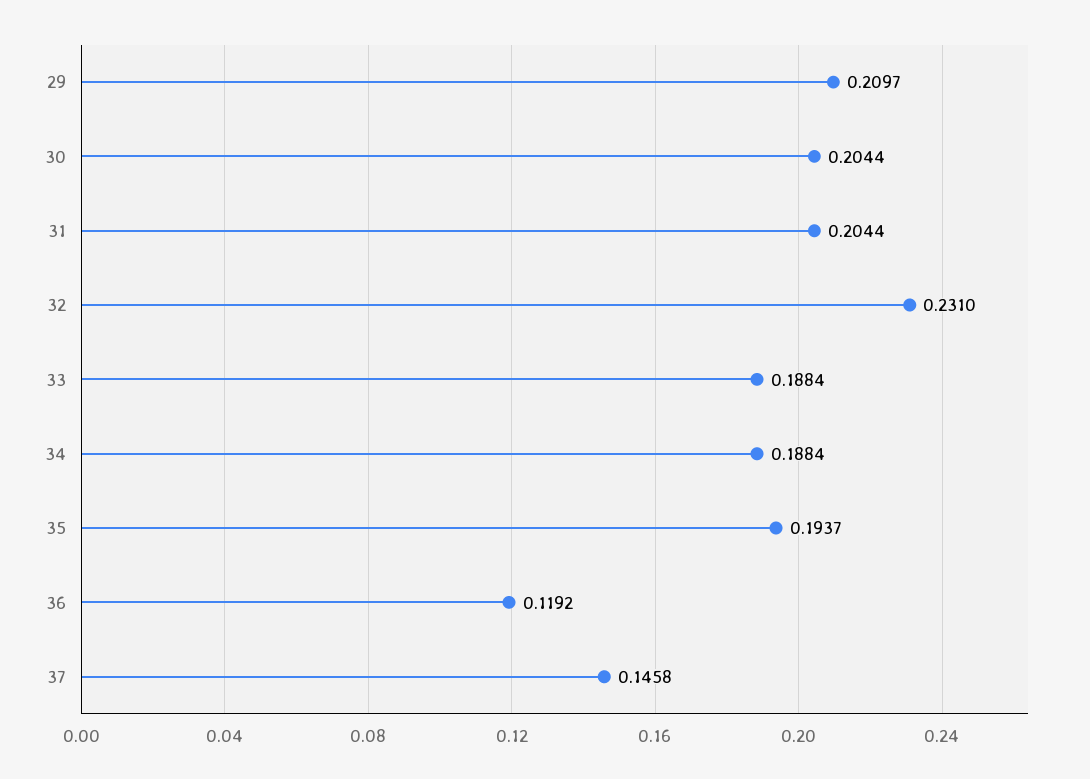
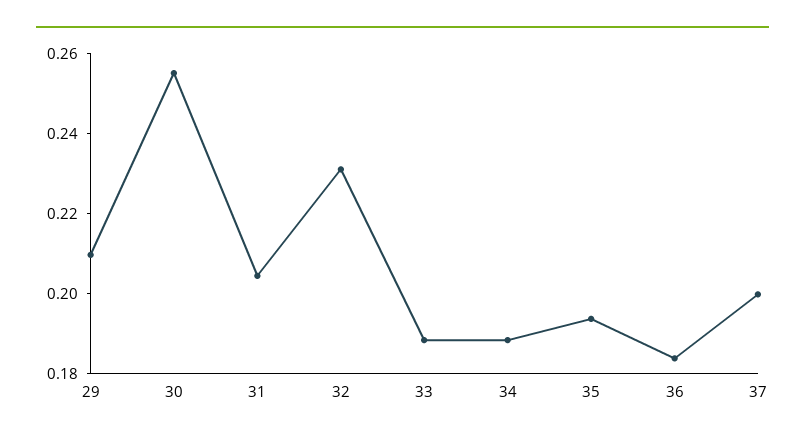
  {
    "29": 0.2097,
-   "30": 0.2044,
+   "30": 0.255,
    "31": 0.2044,
    "32": 0.231,
    "33": 0.1884,
    "34": 0.1884,
    "35": 0.1937,
-   "36": 0.1192,
+   "36": 0.185,
-   "37": 0.1458
+   "37": 0.2
  }

